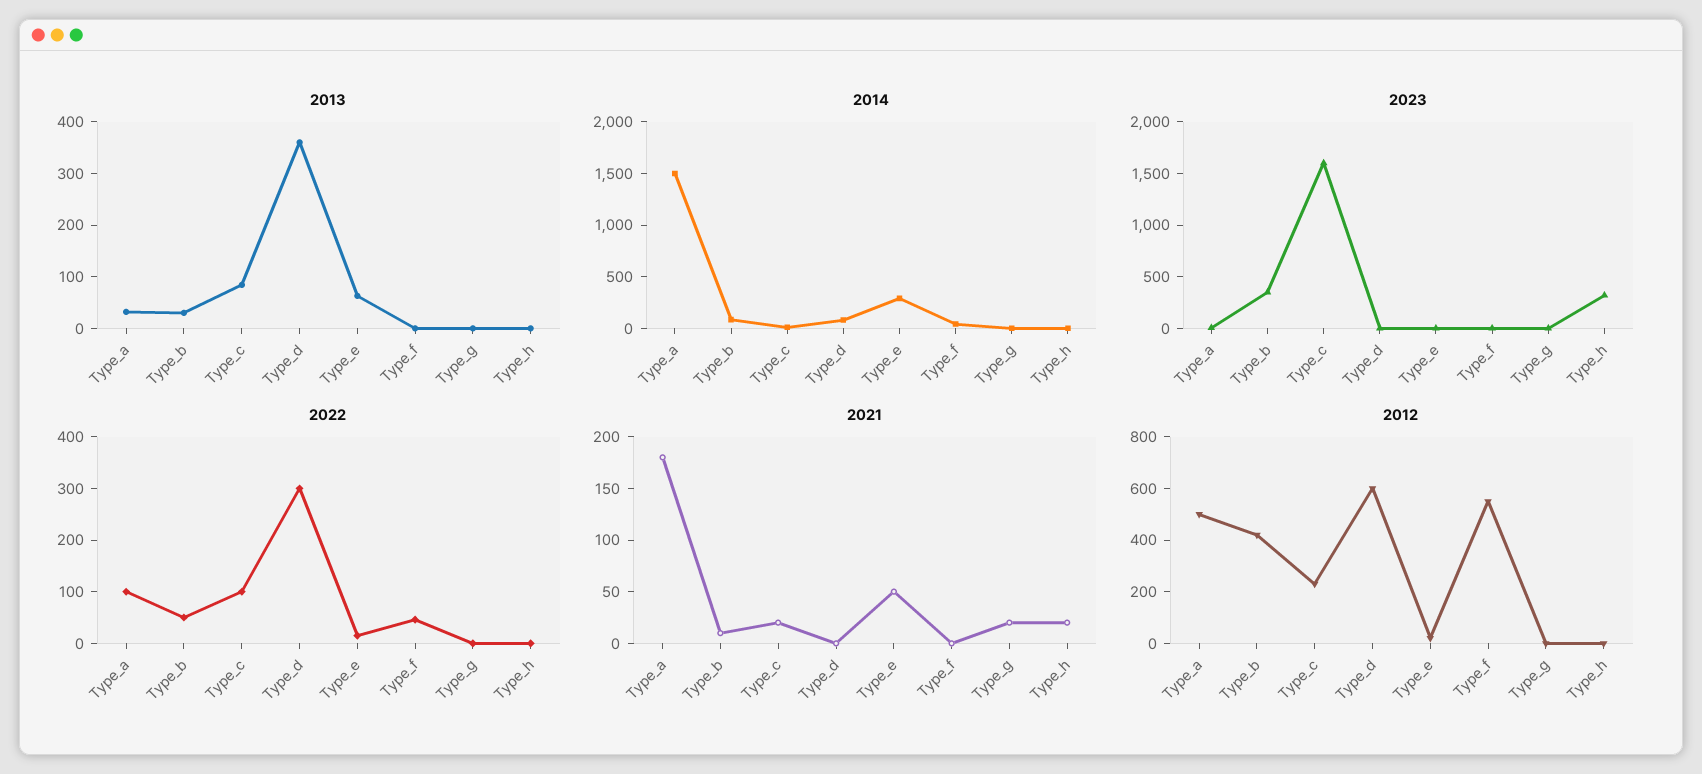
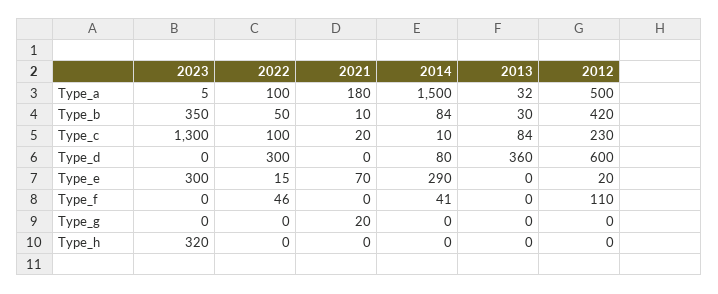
  {
    "2013": {
      "Type_a": 32,
      "Type_b": 30,
      "Type_c": 84,
      "Type_d": 360,
-     "Type_e": 60,
+     "Type_e": 0,
      "Type_f": 0,
      "Type_g": 0,
      "Type_h": 0
    },
    "2014": {
      "Type_a": 1500,
      "Type_b": 84,
      "Type_c": 10,
      "Type_d": 80,
      "Type_e": 290,
      "Type_f": 41,
      "Type_g": 0,
      "Type_h": 0
    },
    "2023": {
      "Type_a": 5,
      "Type_b": 350,
-     "Type_c": 1600,
+     "Type_c": 1300,
      "Type_d": 0,
-     "Type_e": 0,
+     "Type_e": 300,
      "Type_f": 0,
      "Type_g": 0,
      "Type_h": 320
    },
    "2022": {
      "Type_a": 100,
      "Type_b": 50,
      "Type_c": 100,
      "Type_d": 300,
      "Type_e": 15,
      "Type_f": 46,
      "Type_g": 0,
      "Type_h": 0
    },
    "2021": {
      "Type_a": 180,
      "Type_b": 10,
      "Type_c": 20,
      "Type_d": 0,
-     "Type_e": 50,
+     "Type_e": 70,
      "Type_f": 0,
      "Type_g": 20,
-     "Type_h": 20
+     "Type_h": 0
    },
    "2012": {
      "Type_a": 500,
      "Type_b": 420,
      "Type_c": 230,
      "Type_d": 600,
      "Type_e": 20,
-     "Type_f": 550,
+     "Type_f": 110,
      "Type_g": 0,
      "Type_h": 0
    }
  }

